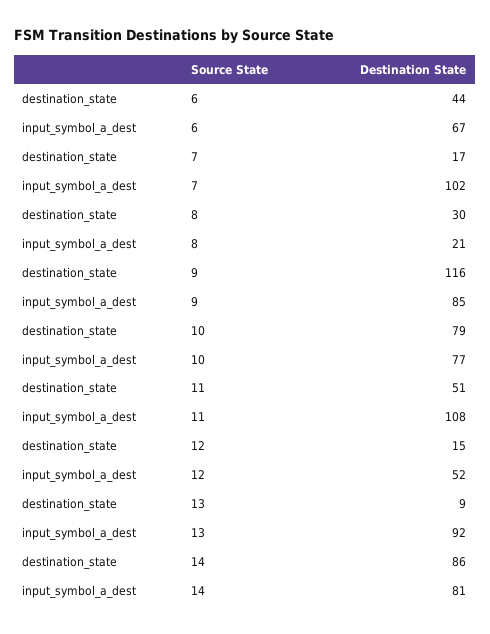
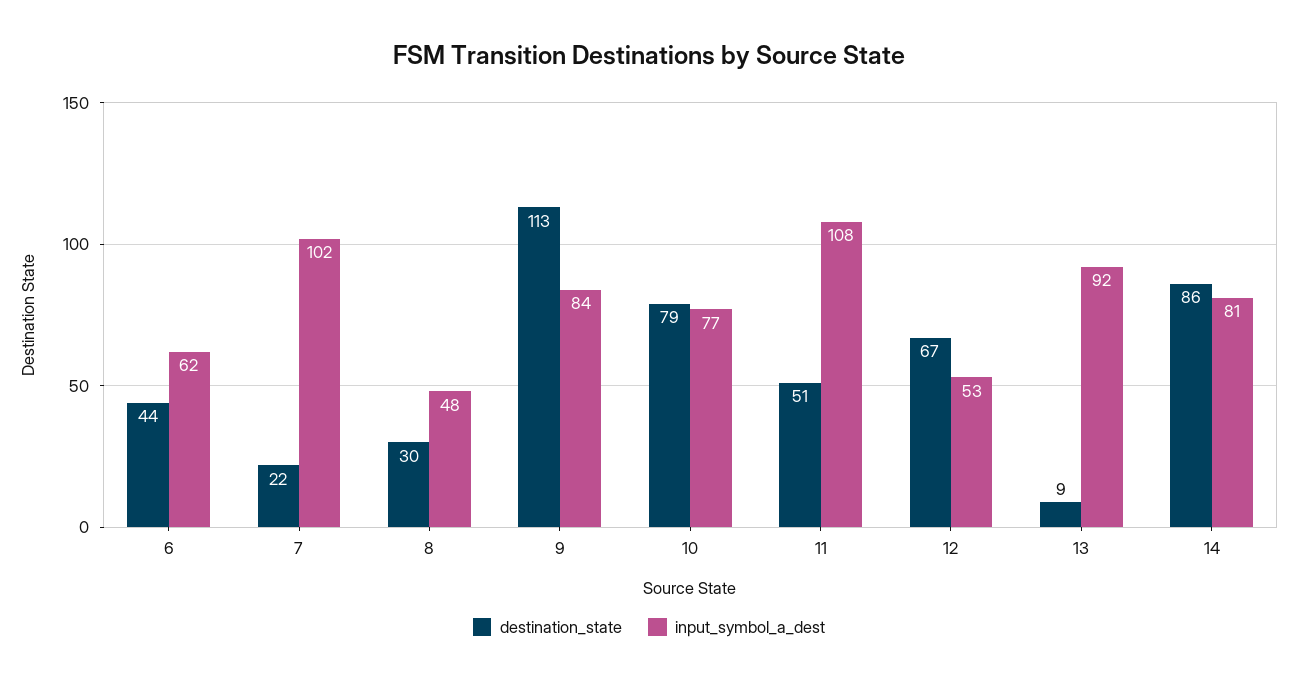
  {
    "destination_state": {
      "6": 44,
-     "7": 17,
+     "7": 22,
      "8": 30,
-     "9": 116,
+     "9": 113,
      "10": 79,
      "11": 51,
-     "12": 15,
+     "12": 67,
      "13": 9,
      "14": 86
    },
    "input_symbol_a_dest": {
-     "6": 67,
+     "6": 62,
      "7": 102,
-     "8": 21,
+     "8": 48,
-     "9": 85,
+     "9": 84,
      "10": 77,
      "11": 108,
-     "12": 52,
+     "12": 53,
      "13": 92,
      "14": 81
    }
  }

